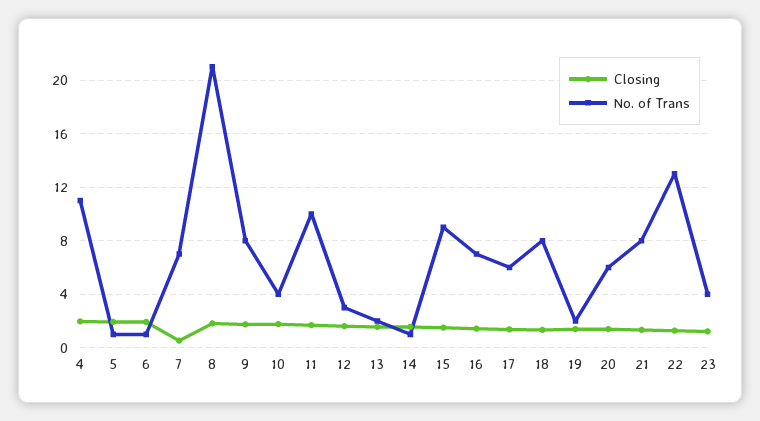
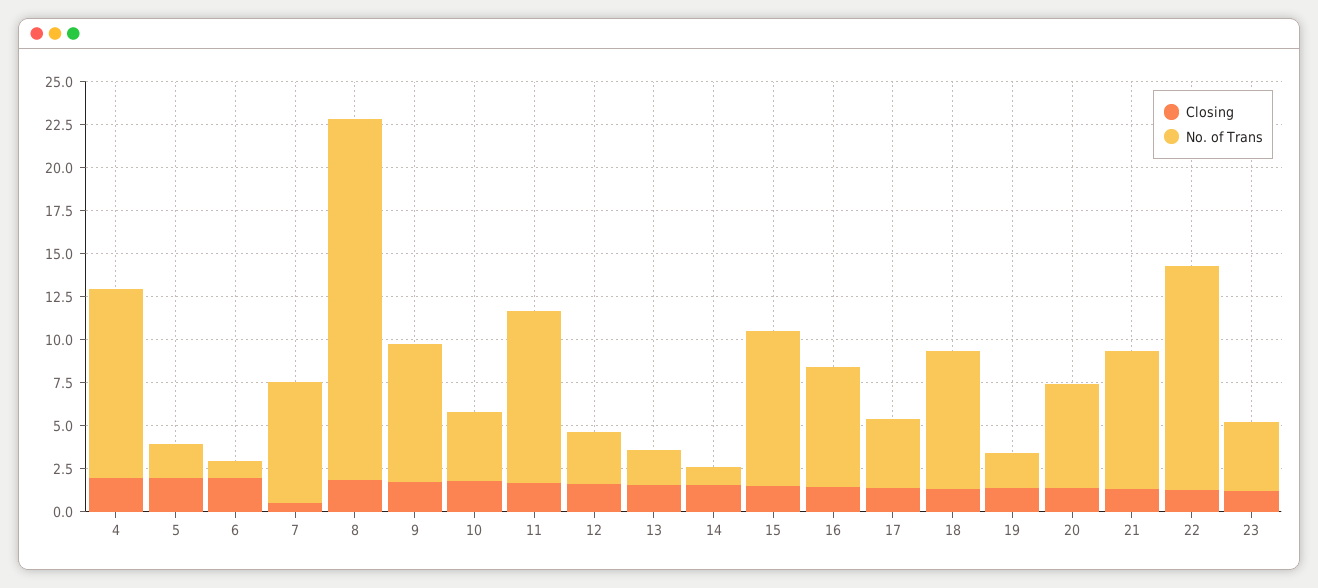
  {
    "Closing": {
      "4": 2,
      "5": 2,
      "6": 2,
      "7": 0.5,
      "8": 2,
      "9": 2,
      "10": 2,
      "11": 1.5,
      "12": 1.5,
      "13": 1.5,
      "14": 1.5,
      "15": 1.5,
      "16": 1.5,
      "17": 1.5,
      "18": 1.5,
      "19": 1.5,
      "20": 1.5,
      "21": 1.5,
      "22": 1.5,
      "23": 1
    },
    "No. of Trans": {
      "4": 11,
-     "5": 1,
+     "5": 2,
      "6": 1,
      "7": 7,
      "8": 21,
      "9": 8,
      "10": 4,
      "11": 10,
      "12": 3,
      "13": 2,
      "14": 1,
      "15": 9,
      "16": 7,
-     "17": 6,
+     "17": 4,
      "18": 8,
      "19": 2,
      "20": 6,
      "21": 8,
      "22": 13,
      "23": 4
    }
  }

